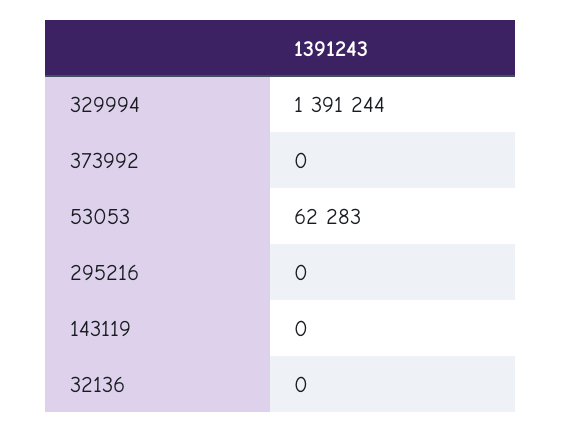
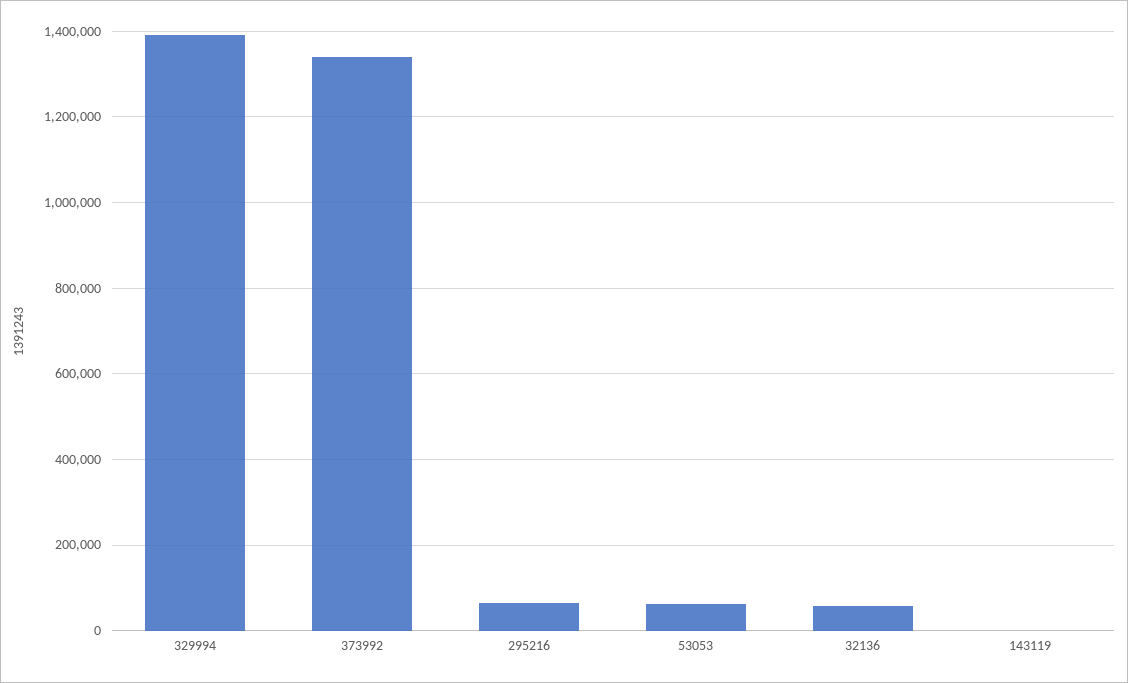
  {
    "329994": 1391244,
-   "373992": 0,
+   "373992": 1340000,
    "53053": 62283,
-   "295216": 0,
+   "295216": 60000,
    "143119": 0,
-   "32136": 0
+   "32136": 60000
  }

